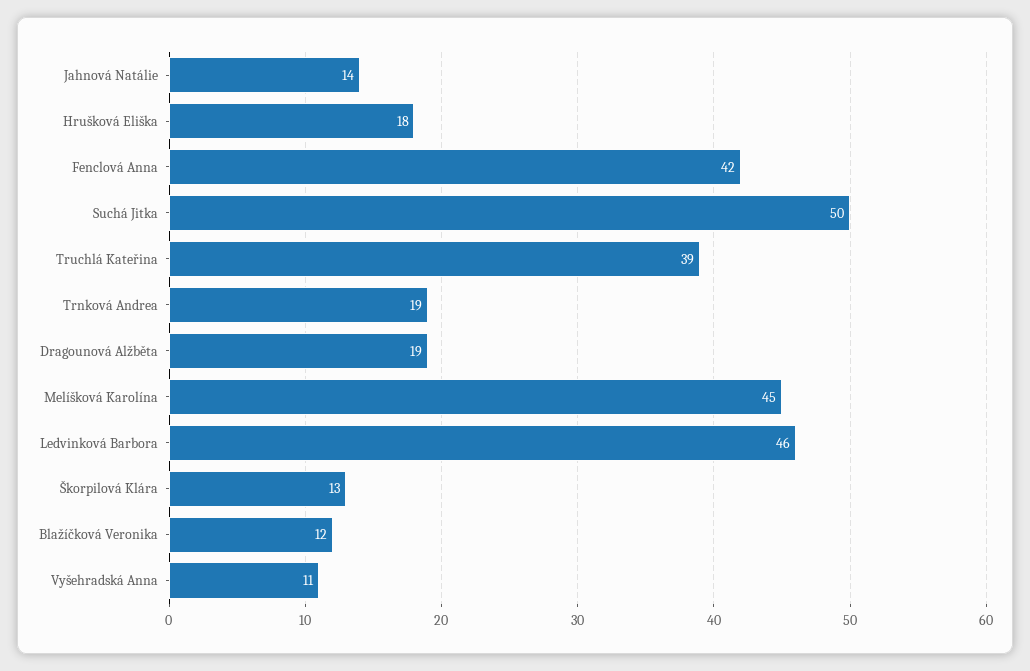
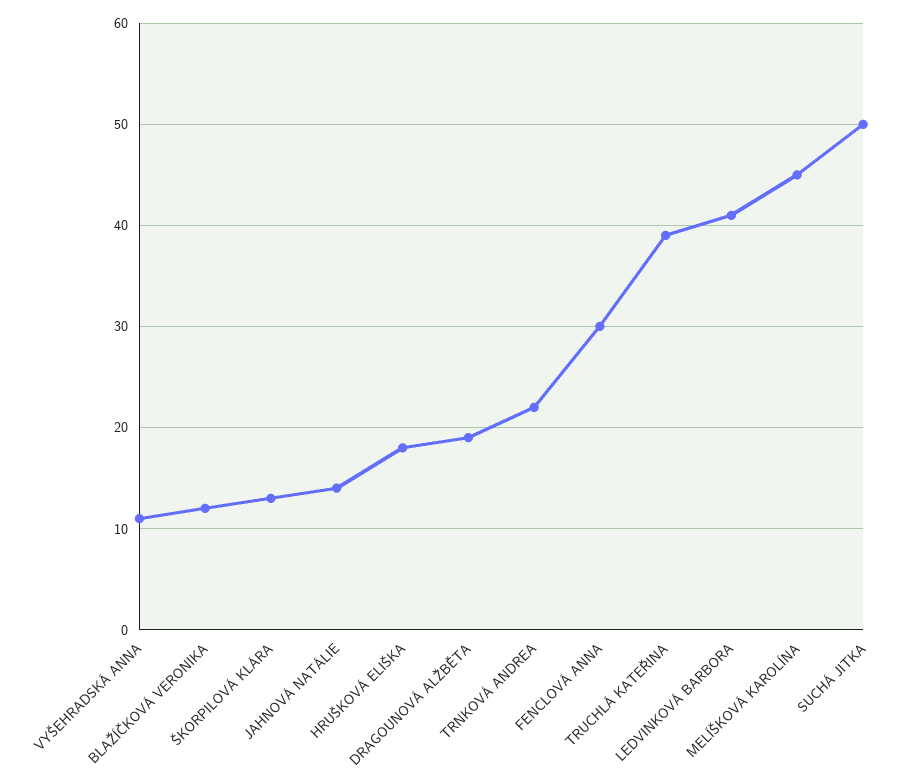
  {
    "Jahnová Natálie": 14,
    "Hrušková Eliška": 18,
-   "Fenclová Anna": 42,
+   "Fenclová Anna": 30,
    "Suchá Jitka": 50,
    "Truchlá Kateřina": 39,
-   "Trnková Andrea": 19,
+   "Trnková Andrea": 22,
    "Dragounová Alžběta": 19,
    "Melíšková Karolína": 45,
-   "Ledvinková Barbora": 46,
+   "Ledvinková Barbora": 41,
    "Škorpilová Klára": 13,
    "Blažíčková Veronika": 12,
    "Vyšehradská Anna": 11
  }

